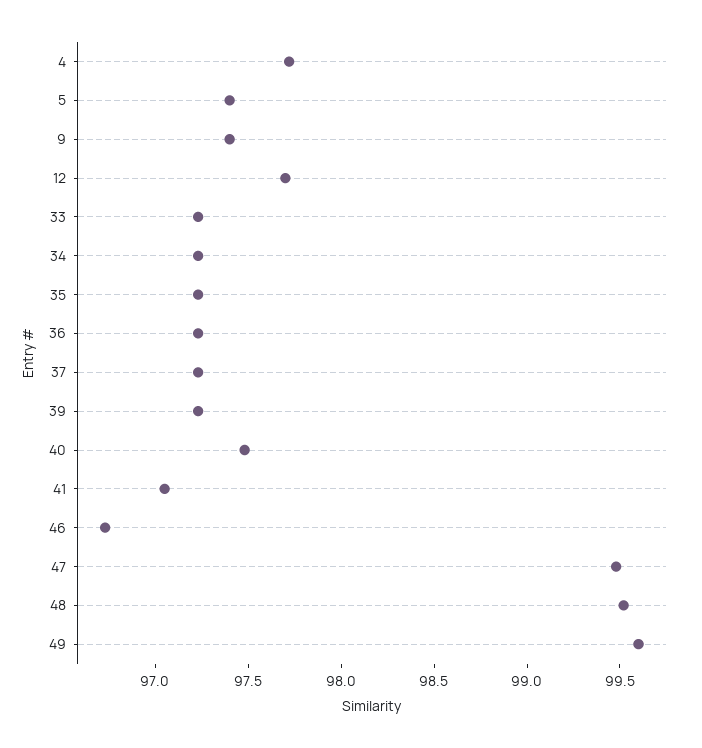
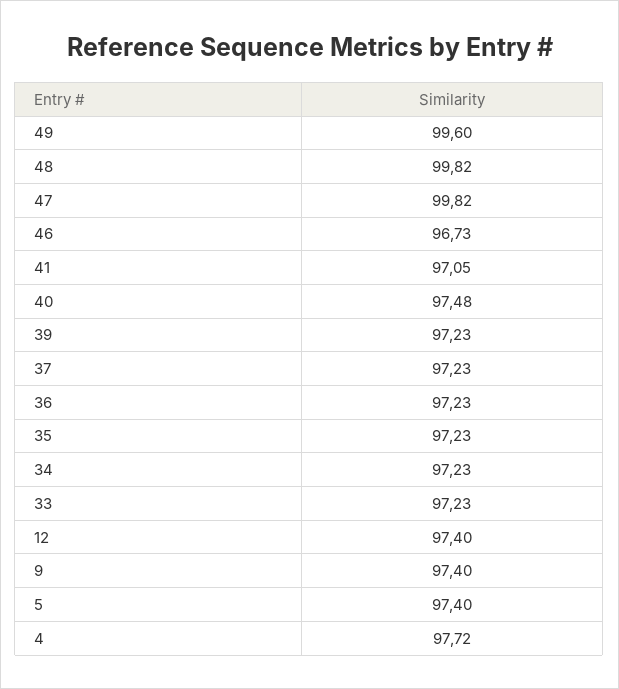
  {
    "4": 97.72,
    "5": 97.4,
    "9": 97.4,
-   "12": 97.7,
+   "12": 97.4,
    "33": 97.23,
    "34": 97.23,
    "35": 97.23,
    "36": 97.23,
    "37": 97.23,
    "39": 97.23,
    "40": 97.48,
    "41": 97.05,
    "46": 96.73,
-   "47": 99.5,
+   "47": 99.82,
-   "48": 99.5,
+   "48": 99.82,
    "49": 99.6
  }

